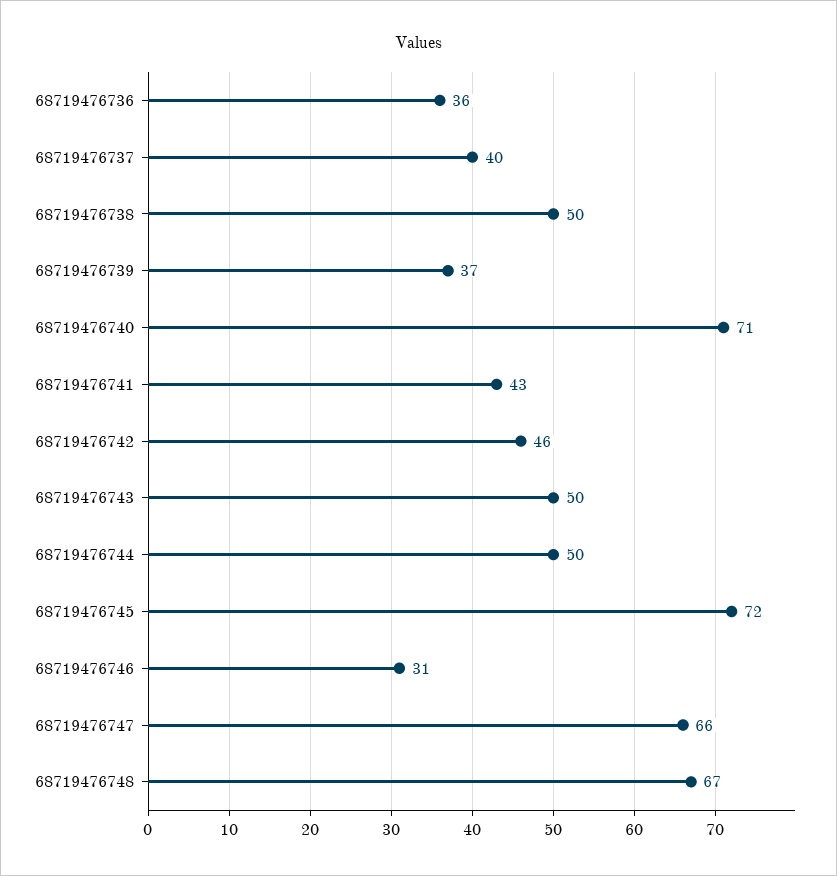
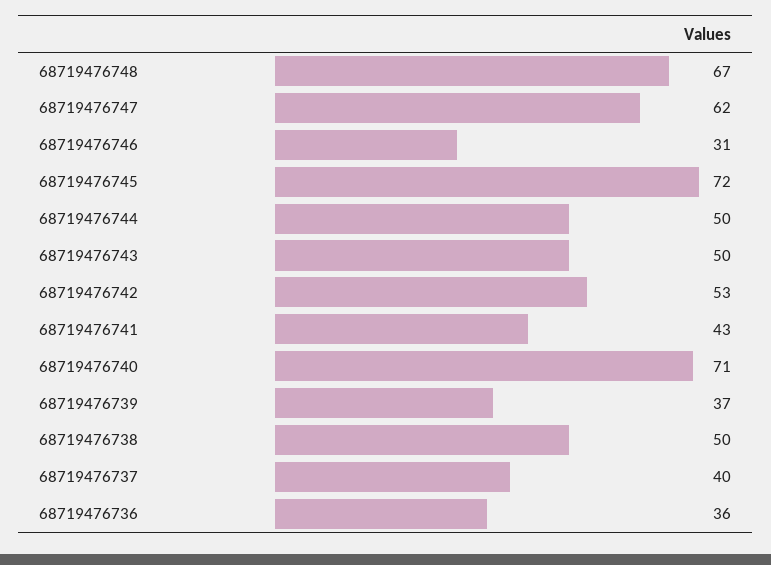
  {
    "68719476736": 36,
    "68719476737": 40,
    "68719476738": 50,
    "68719476739": 37,
    "68719476740": 71,
    "68719476741": 43,
-   "68719476742": 46,
+   "68719476742": 53,
    "68719476743": 50,
    "68719476744": 50,
    "68719476745": 72,
    "68719476746": 31,
-   "68719476747": 66,
+   "68719476747": 62,
    "68719476748": 67
  }

